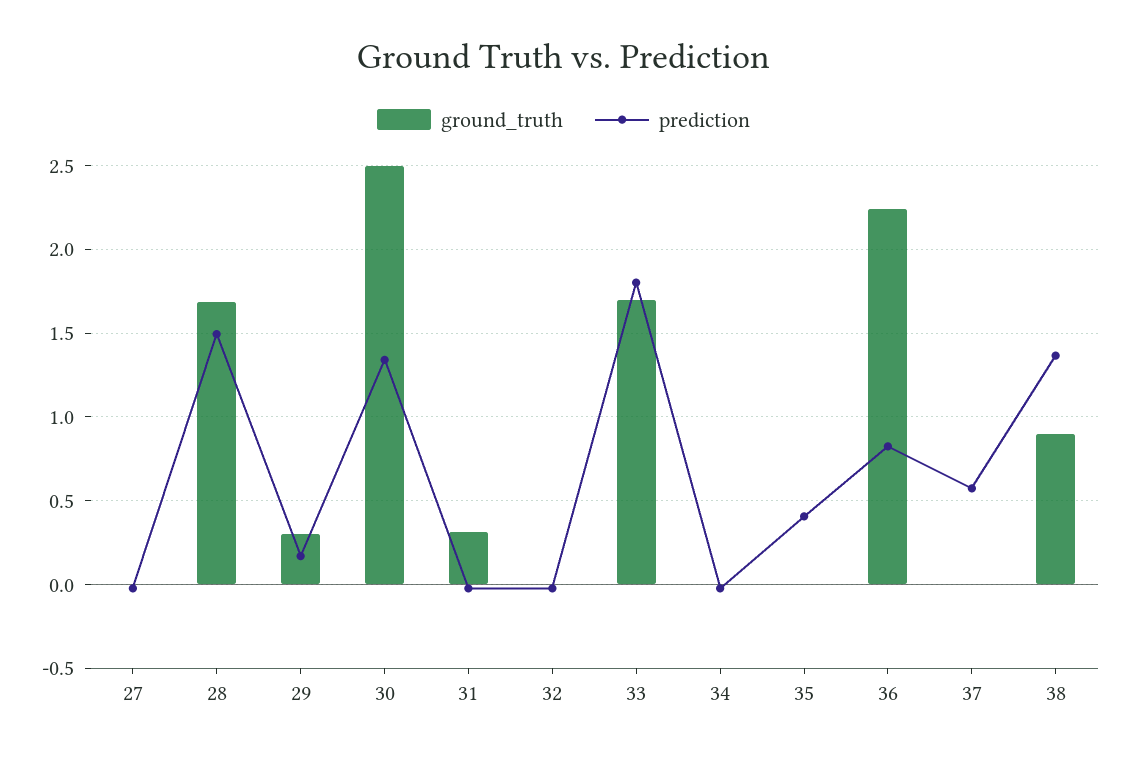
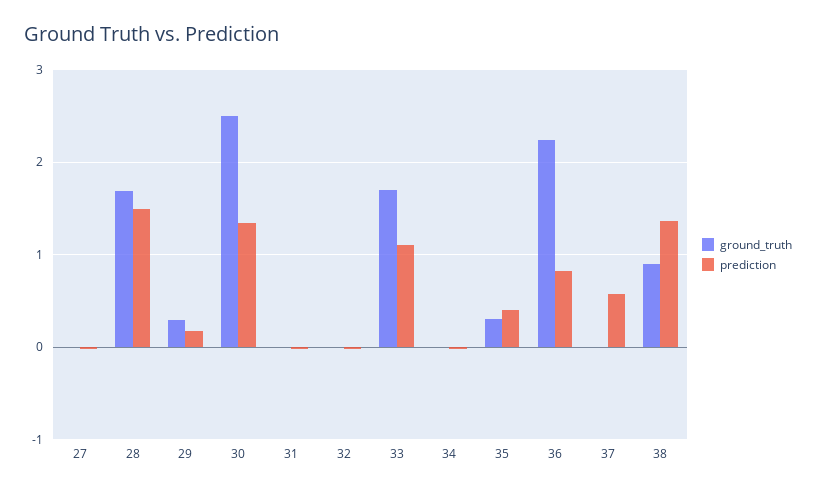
  {
    "ground_truth": {
      "27": 0,
      "28": 1.7,
      "29": 0.3,
      "30": 2.5,
-     "31": 0.3,
+     "31": 0,
      "32": 0,
      "33": 1.7,
      "34": 0,
-     "35": 0,
+     "35": 0.3,
      "36": 2.25,
      "37": 0,
      "38": 0.9
    },
    "prediction": {
      "27": 0,
      "28": 1.5,
      "29": 0.15,
      "30": 1.35,
      "31": 0,
      "32": 0,
-     "33": 1.8,
+     "33": 1.1,
      "34": 0,
      "35": 0.4,
      "36": 0.8,
      "37": 0.55,
      "38": 1.35
    }
  }

